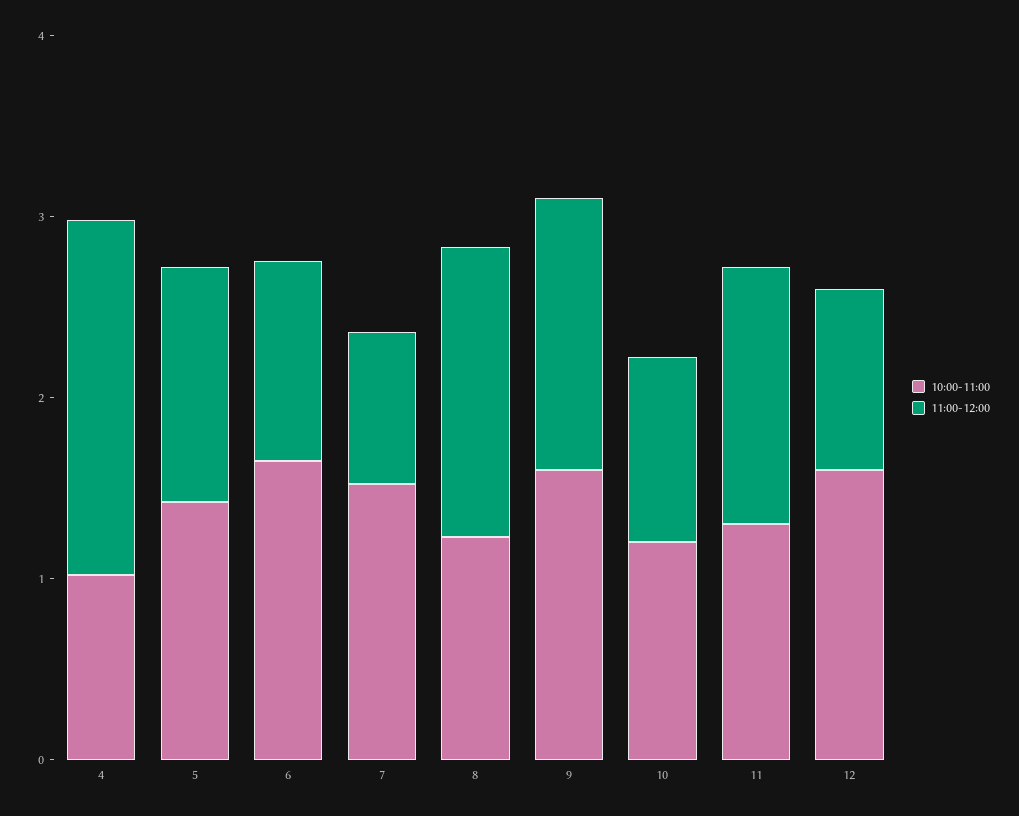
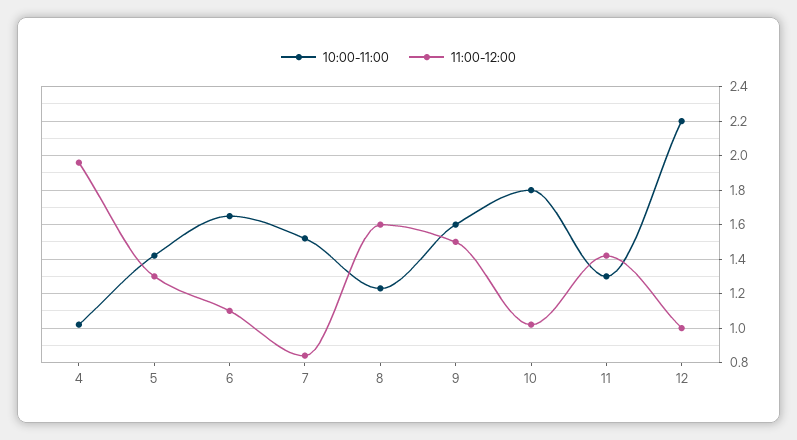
  {
    "10:00-11:00": {
      "4": 1,
      "5": 1.4,
      "6": 1.65,
      "7": 1.5,
      "8": 1.25,
      "9": 1.6,
-     "10": 1.2,
+     "10": 1.8,
      "11": 1.3,
-     "12": 1.6
+     "12": 2.2
    },
    "11:00-12:00": {
      "4": 1.95,
      "5": 1.3,
      "6": 1.1,
      "7": 0.85,
      "8": 1.6,
      "9": 1.5,
      "10": 1,
      "11": 1.4,
      "12": 1
    }
  }

